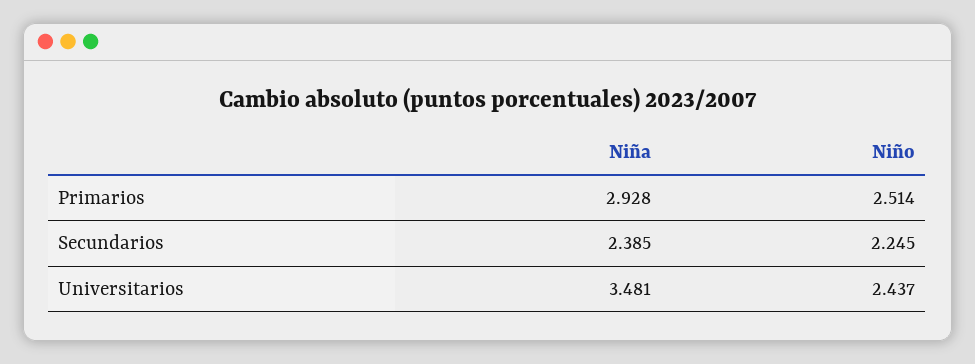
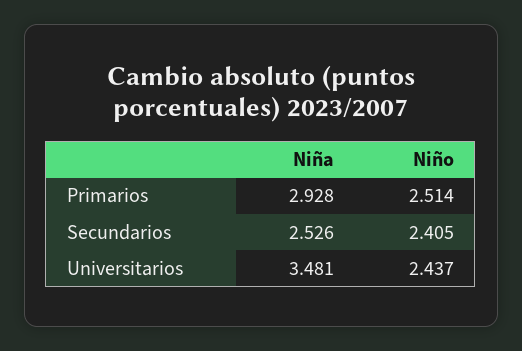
  {
    "Niña": {
      "Primarios": 2.928,
-     "Secundarios": 2.385,
+     "Secundarios": 2.526,
      "Universitarios": 3.481
    },
    "Niño": {
      "Primarios": 2.514,
-     "Secundarios": 2.245,
+     "Secundarios": 2.405,
      "Universitarios": 2.437
    }
  }

